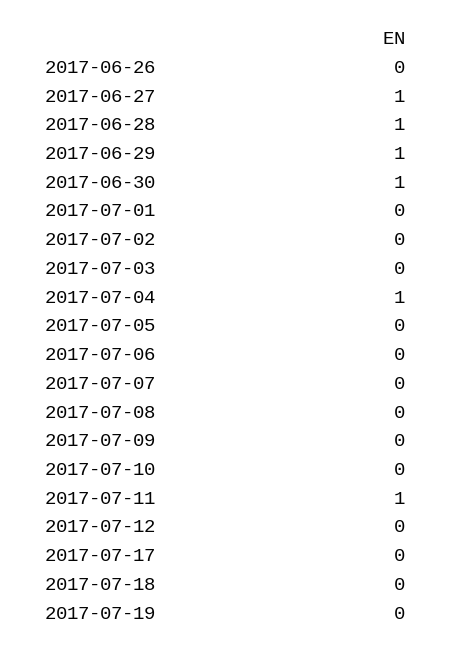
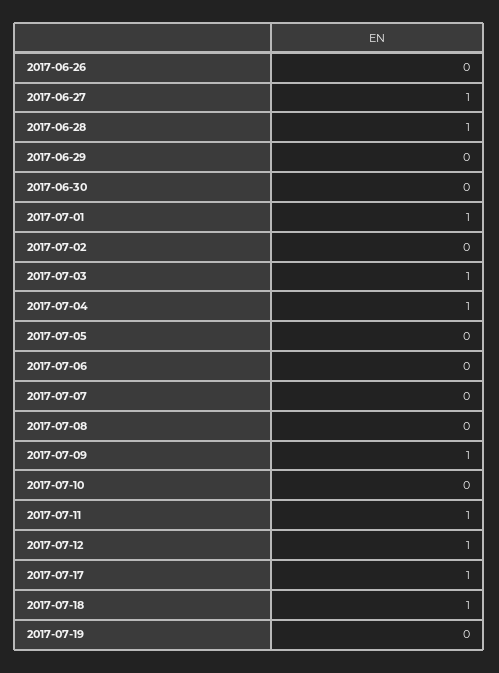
  {
    "2017-06-26": 0,
    "2017-06-27": 1,
    "2017-06-28": 1,
-   "2017-06-29": 1,
+   "2017-06-29": 0,
-   "2017-06-30": 1,
+   "2017-06-30": 0,
-   "2017-07-01": 0,
+   "2017-07-01": 1,
    "2017-07-02": 0,
-   "2017-07-03": 0,
+   "2017-07-03": 1,
    "2017-07-04": 1,
    "2017-07-05": 0,
    "2017-07-06": 0,
    "2017-07-07": 0,
    "2017-07-08": 0,
-   "2017-07-09": 0,
+   "2017-07-09": 1,
    "2017-07-10": 0,
    "2017-07-11": 1,
-   "2017-07-12": 0,
+   "2017-07-12": 1,
-   "2017-07-17": 0,
+   "2017-07-17": 1,
-   "2017-07-18": 0,
+   "2017-07-18": 1,
    "2017-07-19": 0
  }

